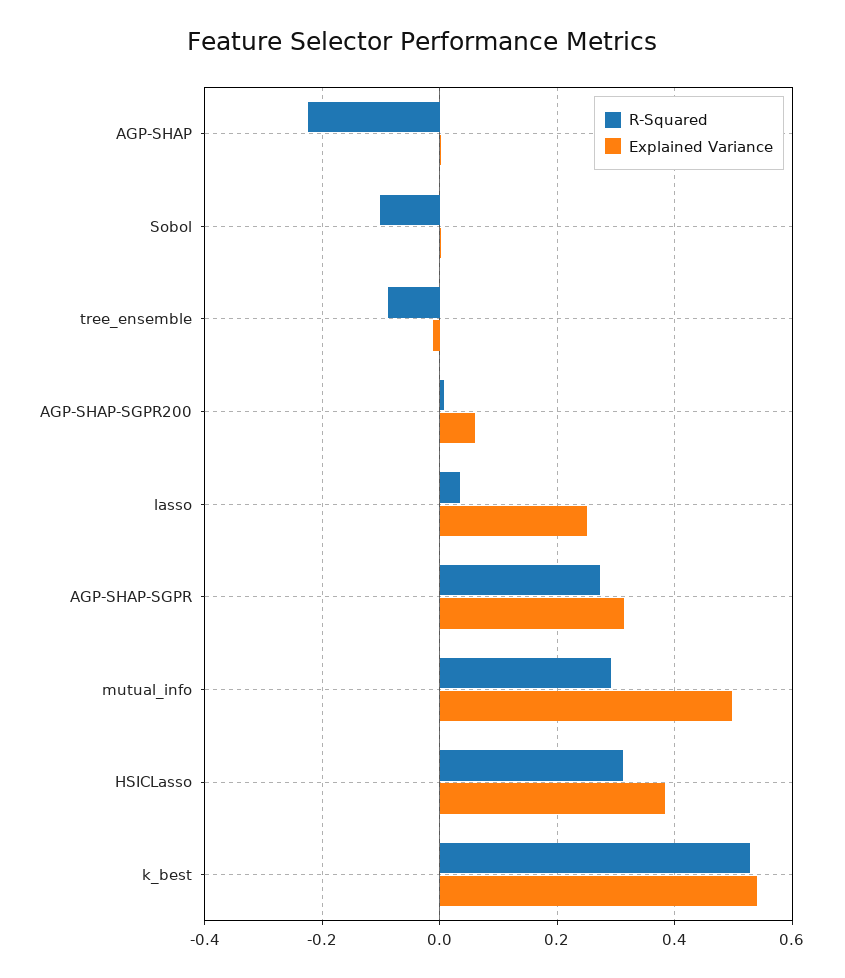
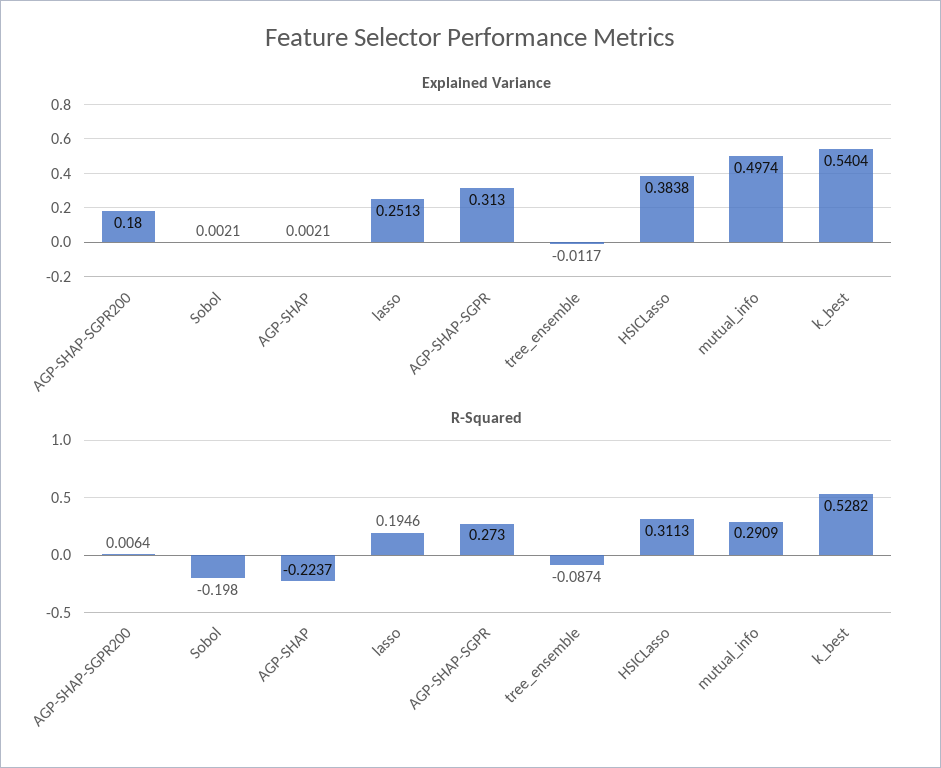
  {
    "R-Squared": {
      "AGP-SHAP": -0.2237,
-     "Sobol": -0.1,
+     "Sobol": -0.198,
      "tree_ensemble": -0.0874,
      "AGP-SHAP-SGPR200": 0.0064,
-     "lasso": 0.04,
+     "lasso": 0.1946,
      "AGP-SHAP-SGPR": 0.273,
      "mutual_info": 0.2909,
      "HSICLasso": 0.3113,
      "k_best": 0.5282
    },
    "Explained Variance": {
      "AGP-SHAP": 0.0021,
      "Sobol": 0.0021,
      "tree_ensemble": -0.0117,
-     "AGP-SHAP-SGPR200": 0.06,
+     "AGP-SHAP-SGPR200": 0.18,
      "lasso": 0.2513,
      "AGP-SHAP-SGPR": 0.313,
      "mutual_info": 0.4974,
      "HSICLasso": 0.3838,
      "k_best": 0.5404
    }
  }

